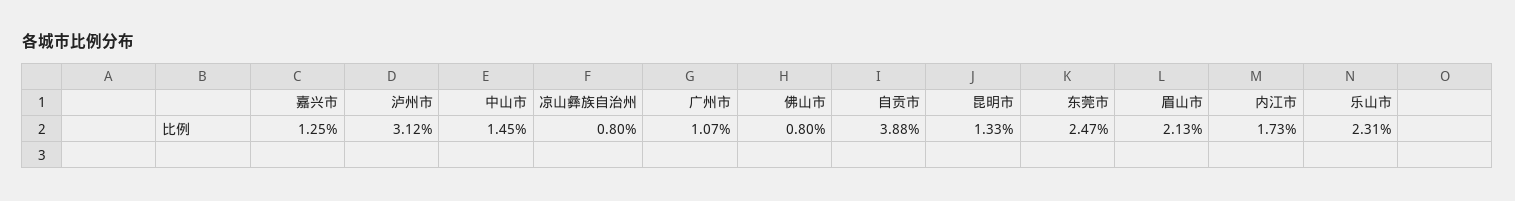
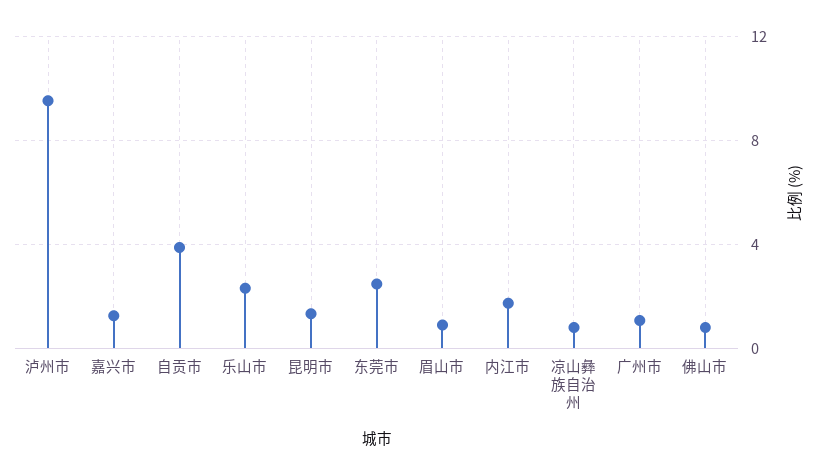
  {
    "嘉兴市": 1.25,
-   "泸州市": 3.12,
+   "泸州市": 9.5,
-   "中山市": 1.45,
    "凉山彝族自治州": 0.8,
    "广州市": 1.07,
    "佛山市": 0.8,
    "自贡市": 3.88,
    "昆明市": 1.33,
    "东莞市": 2.47,
-   "眉山市": 2.13,
+   "眉山市": 1,
    "内江市": 1.73,
    "乐山市": 2.31
  }

